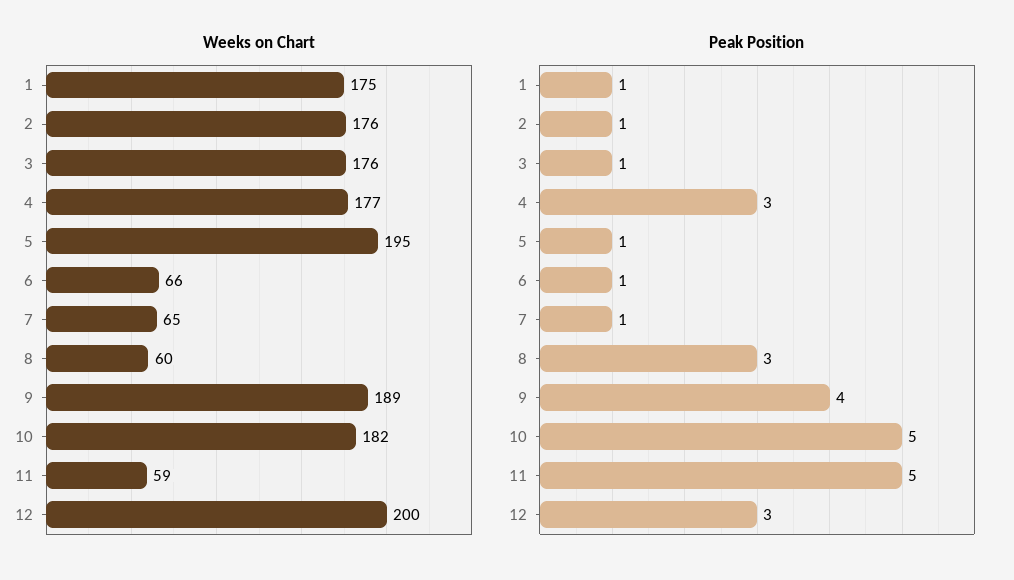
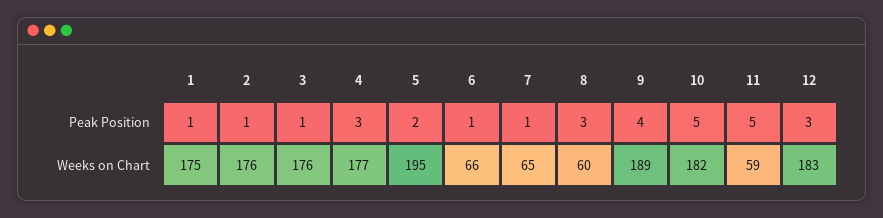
  {
    "Weeks on Chart": {
      "1": 175,
      "2": 176,
      "3": 176,
      "4": 177,
      "5": 195,
      "6": 66,
      "7": 65,
      "8": 60,
      "9": 189,
      "10": 182,
      "11": 59,
-     "12": 200
+     "12": 183
    },
    "Peak Position": {
      "1": 1,
      "2": 1,
      "3": 1,
      "4": 3,
-     "5": 1,
+     "5": 2,
      "6": 1,
      "7": 1,
      "8": 3,
      "9": 4,
      "10": 5,
      "11": 5,
      "12": 3
    }
  }

